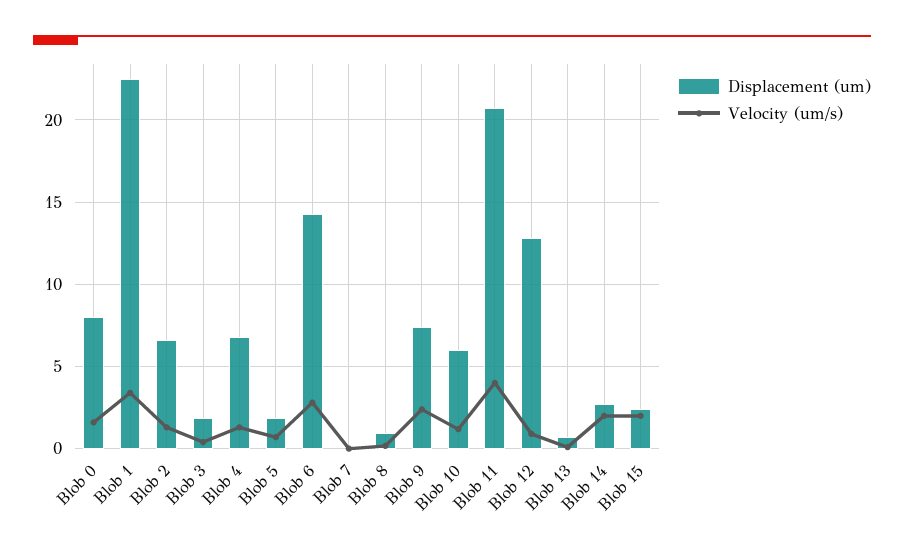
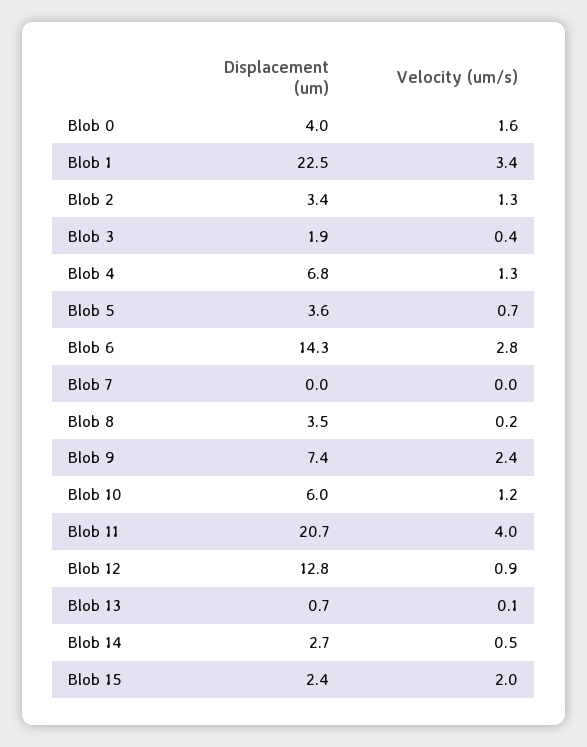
  {
    "Displacement (um)": {
-     "Blob 0": 8,
+     "Blob 0": 4,
      "Blob 1": 22.5,
-     "Blob 2": 6.5,
+     "Blob 2": 3.4,
      "Blob 3": 1.9,
      "Blob 4": 6.8,
-     "Blob 5": 2,
+     "Blob 5": 3.6,
      "Blob 6": 14.3,
      "Blob 7": 0,
-     "Blob 8": 1,
+     "Blob 8": 3.5,
      "Blob 9": 7.4,
      "Blob 10": 6,
      "Blob 11": 20.7,
      "Blob 12": 12.8,
      "Blob 13": 0.7,
      "Blob 14": 2.7,
      "Blob 15": 2.4
    },
    "Velocity (um/s)": {
      "Blob 0": 1.6,
      "Blob 1": 3.4,
      "Blob 2": 1.3,
      "Blob 3": 0.4,
      "Blob 4": 1.3,
      "Blob 5": 0.7,
      "Blob 6": 2.8,
      "Blob 7": 0,
      "Blob 8": 0.2,
      "Blob 9": 2.4,
      "Blob 10": 1.2,
      "Blob 11": 4,
      "Blob 12": 0.9,
      "Blob 13": 0.1,
-     "Blob 14": 2,
+     "Blob 14": 0.5,
      "Blob 15": 2
    }
  }

